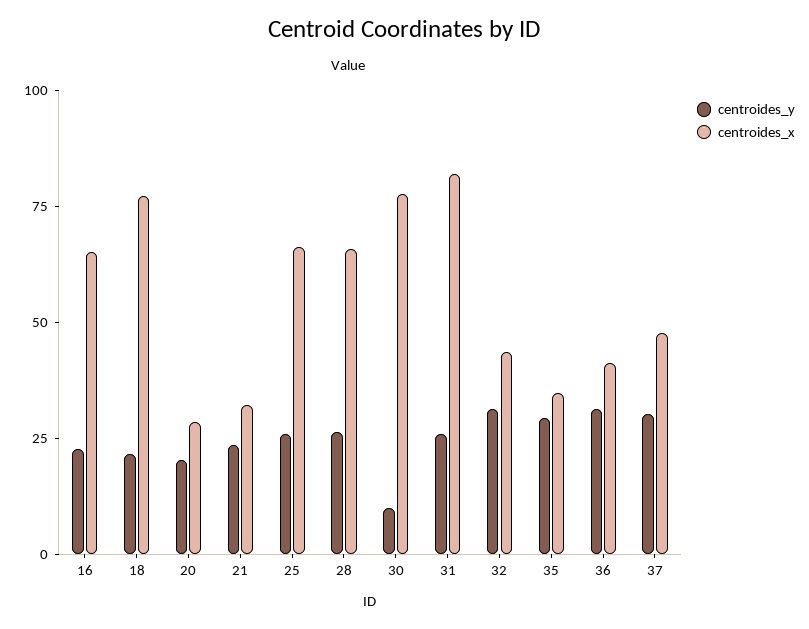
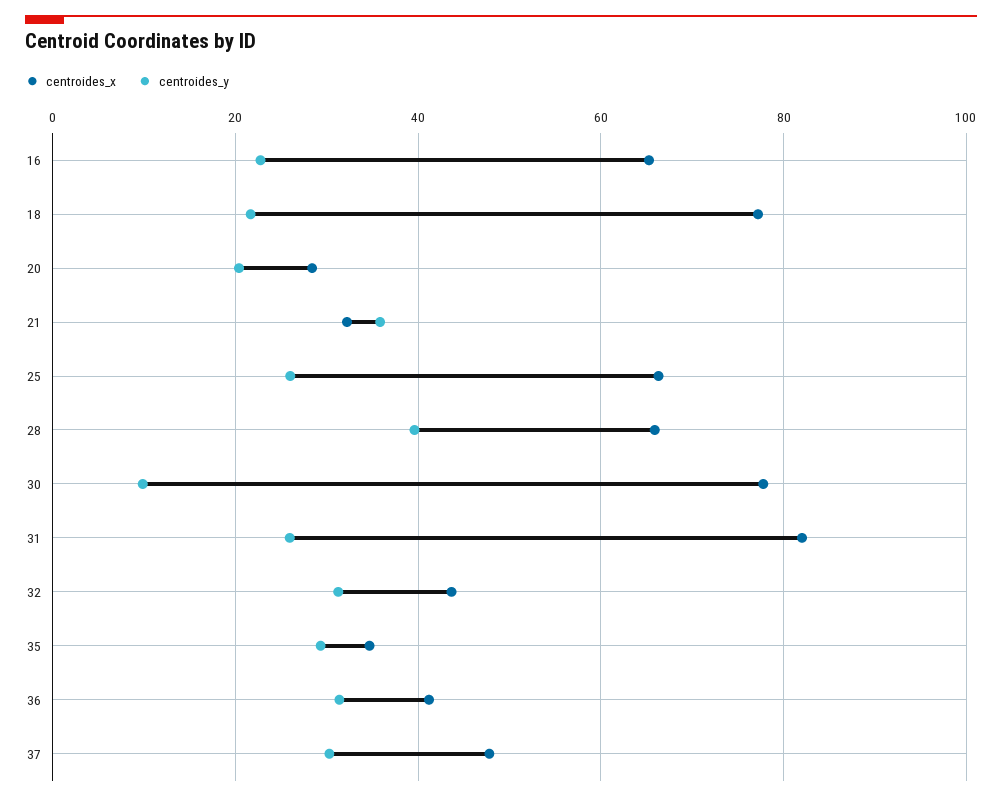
  {
    "centroides_y": {
      "16": 22,
      "18": 22,
      "20": 20,
-     "21": 25,
+     "21": 36,
      "25": 26,
-     "28": 25,
+     "28": 40,
      "30": 10,
      "31": 26,
      "32": 32,
      "35": 30,
      "36": 32,
      "37": 30
    },
    "centroides_x": {
      "16": 66,
      "18": 78,
      "20": 28,
      "21": 32,
      "25": 66,
      "28": 66,
      "30": 78,
      "31": 82,
      "32": 44,
      "35": 34,
      "36": 42,
      "37": 48
    }
  }

